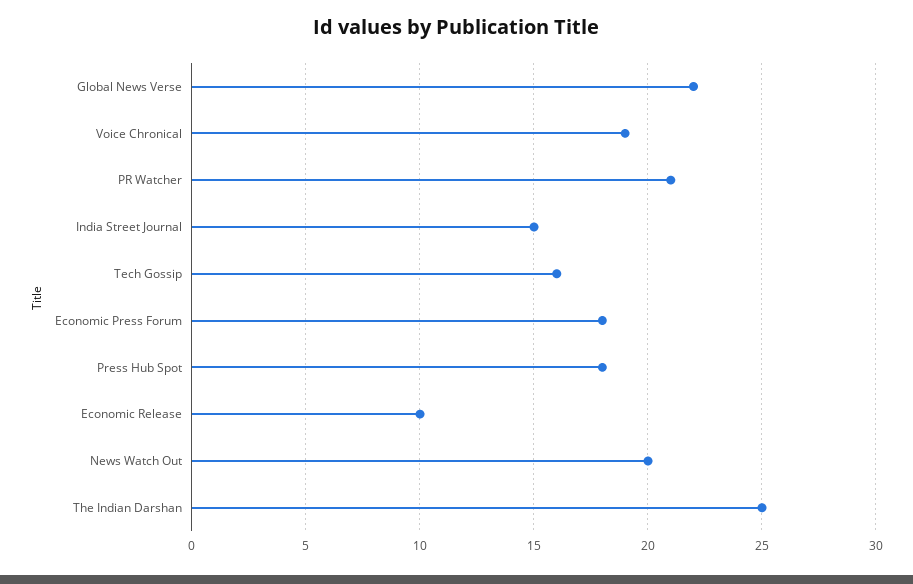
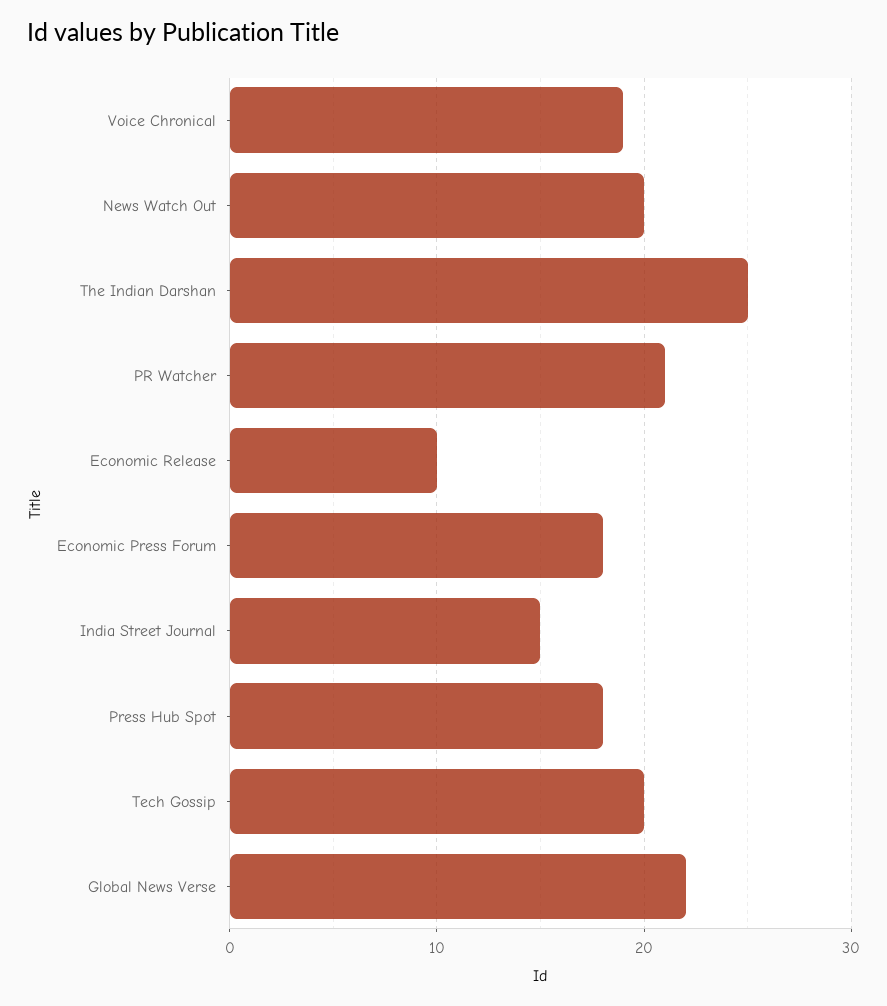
  {
    "Global News Verse": 22,
    "Voice Chronical": 19,
    "PR Watcher": 21,
    "India Street Journal": 15,
-   "Tech Gossip": 16,
+   "Tech Gossip": 20,
    "Economic Press Forum": 18,
    "Press Hub Spot": 18,
    "Economic Release": 10,
    "News Watch Out": 20,
    "The Indian Darshan": 25
  }

